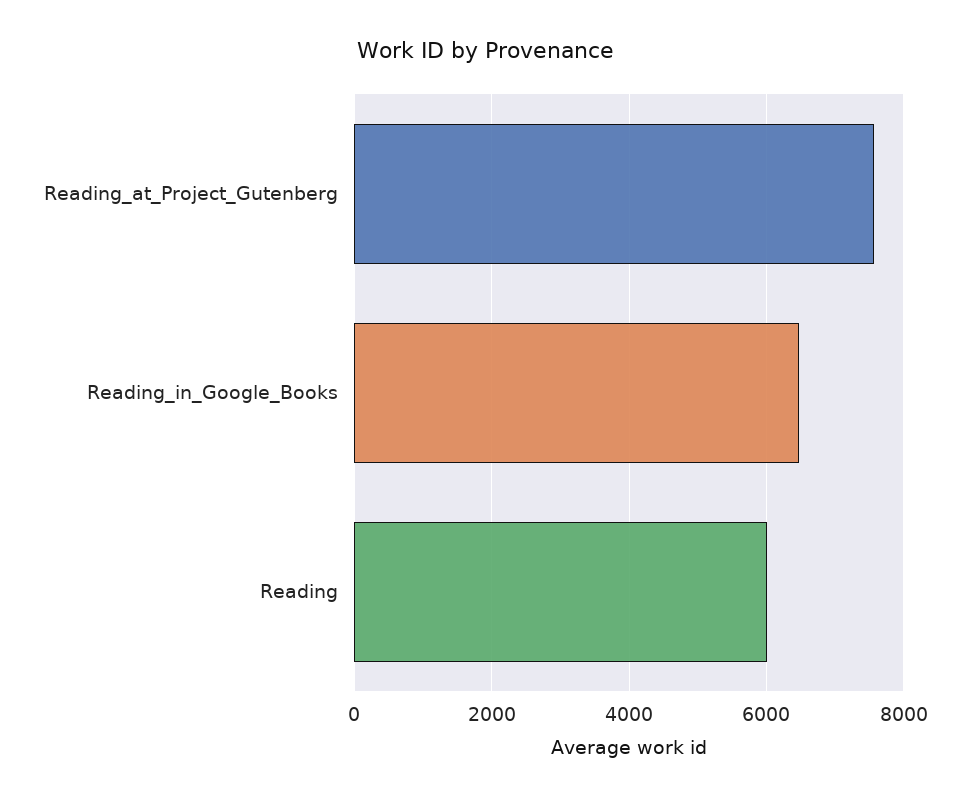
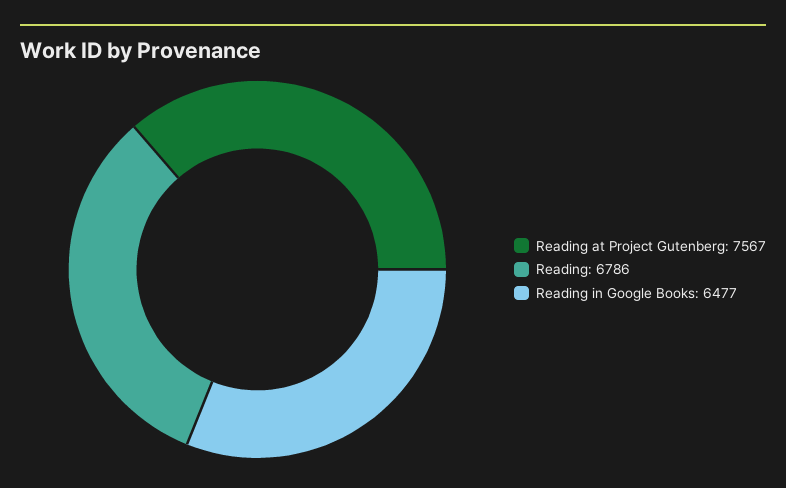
  {
    "Reading_at_Project_Gutenberg": 7567,
    "Reading_in_Google_Books": 6477,
-   "Reading": 6000
+   "Reading": 6786
  }

